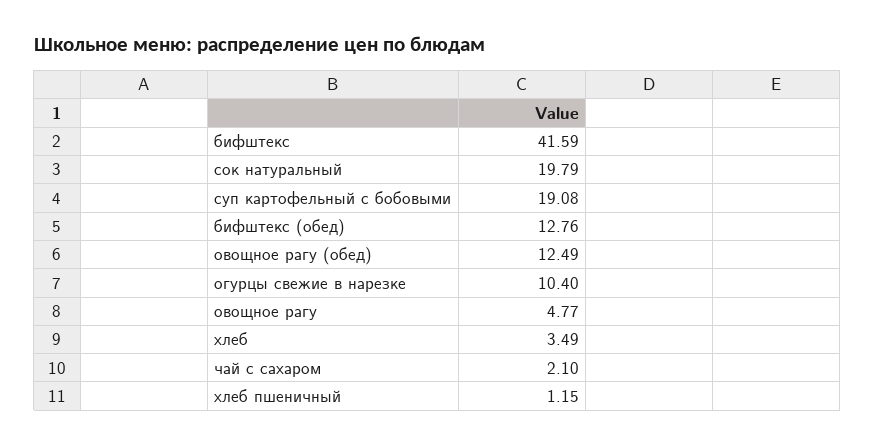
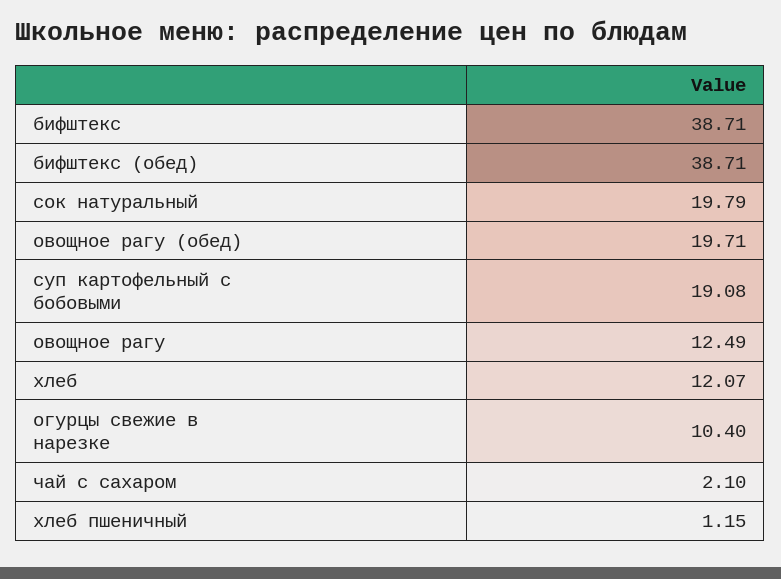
  {
-   "бифштекс": 41.59,
+   "бифштекс": 38.71,
    "сок натуральный": 19.79,
    "суп картофельный с бобовыми": 19.08,
-   "бифштекс (обед)": 12.76,
+   "бифштекс (обед)": 38.71,
-   "овощное рагу (обед)": 12.49,
+   "овощное рагу (обед)": 19.71,
    "огурцы свежие в нарезке": 10.4,
-   "овощное рагу": 4.77,
+   "овощное рагу": 12.49,
-   "хлеб": 3.49,
+   "хлеб": 12.07,
    "чай с сахаром": 2.1,
    "хлеб пшеничный": 1.15
  }

